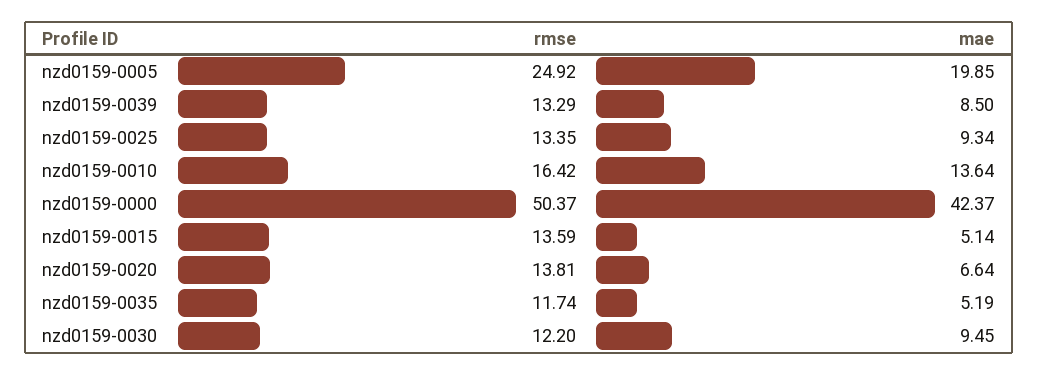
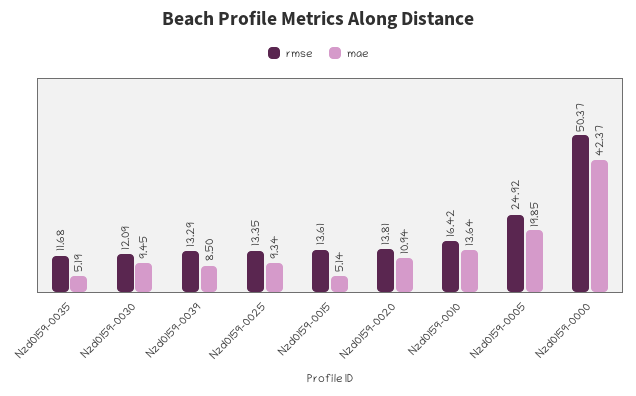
  {
    "rmse": {
      "nzd0159-0005": 24.92,
      "nzd0159-0039": 13.29,
      "nzd0159-0025": 13.35,
      "nzd0159-0010": 16.42,
      "nzd0159-0000": 50.37,
-     "nzd0159-0015": 13.59,
+     "nzd0159-0015": 13.61,
      "nzd0159-0020": 13.81,
-     "nzd0159-0035": 11.74,
+     "nzd0159-0035": 11.68,
-     "nzd0159-0030": 12.2
+     "nzd0159-0030": 12.09
    },
    "mae": {
      "nzd0159-0005": 19.85,
      "nzd0159-0039": 8.5,
      "nzd0159-0025": 9.34,
      "nzd0159-0010": 13.64,
      "nzd0159-0000": 42.37,
      "nzd0159-0015": 5.14,
-     "nzd0159-0020": 6.64,
+     "nzd0159-0020": 10.94,
      "nzd0159-0035": 5.19,
      "nzd0159-0030": 9.45
    }
  }

